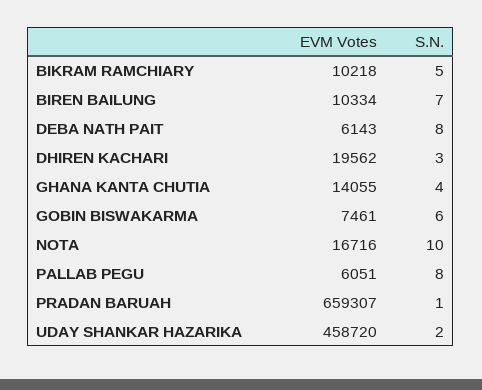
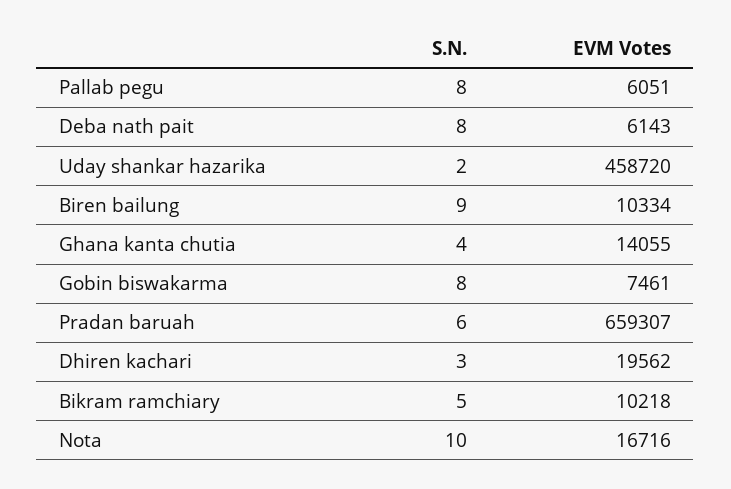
  {
    "EVM Votes": {
      "BIKRAM RAMCHIARY": 10218,
      "BIREN BAILUNG": 10334,
      "DEBA NATH PAIT": 6143,
      "DHIREN KACHARI": 19562,
      "GHANA KANTA CHUTIA": 14055,
      "GOBIN BISWAKARMA": 7461,
      "NOTA": 16716,
      "PALLAB PEGU": 6051,
      "PRADAN BARUAH": 659307,
      "UDAY SHANKAR HAZARIKA": 458720
    },
    "S.N.": {
      "BIKRAM RAMCHIARY": 5,
-     "BIREN BAILUNG": 7,
+     "BIREN BAILUNG": 9,
      "DEBA NATH PAIT": 8,
      "DHIREN KACHARI": 3,
      "GHANA KANTA CHUTIA": 4,
-     "GOBIN BISWAKARMA": 6,
+     "GOBIN BISWAKARMA": 8,
      "NOTA": 10,
      "PALLAB PEGU": 8,
-     "PRADAN BARUAH": 1,
+     "PRADAN BARUAH": 6,
      "UDAY SHANKAR HAZARIKA": 2
    }
  }

